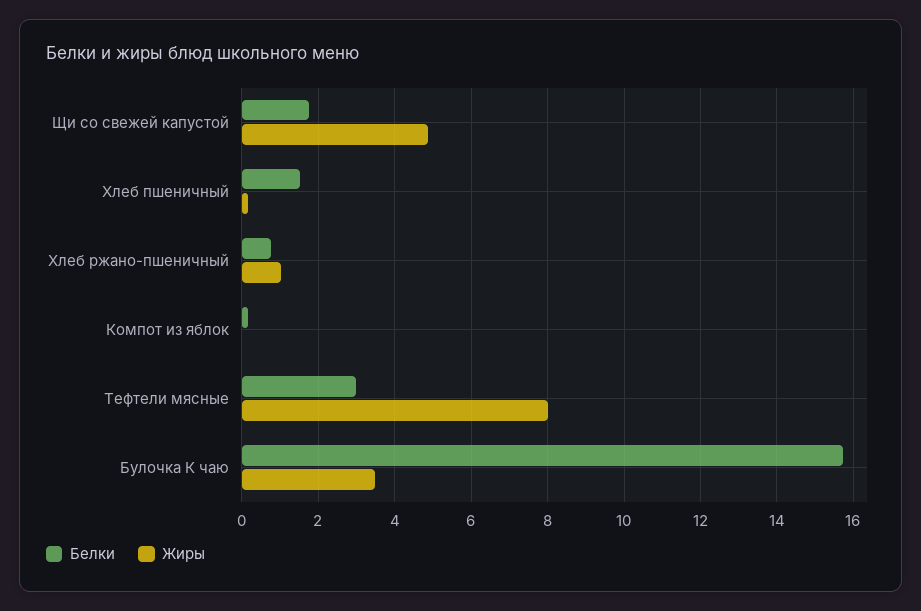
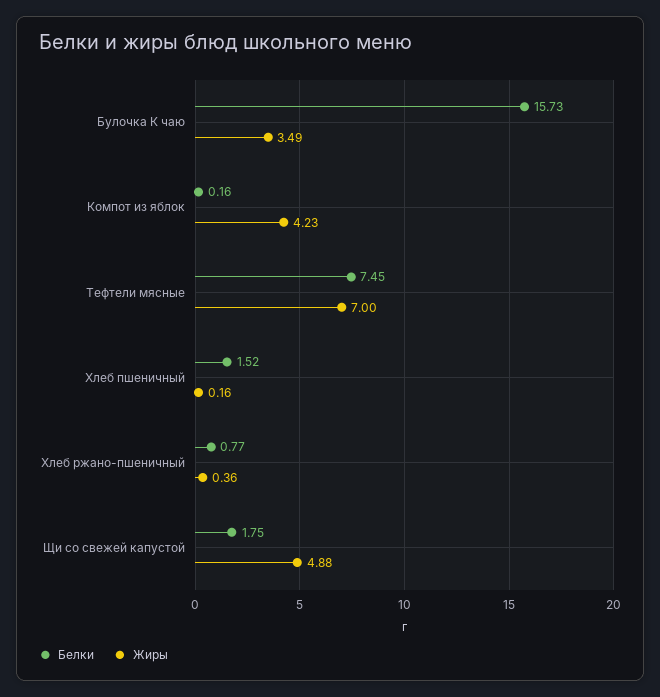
  {
    "Белки": {
      "Щи со свежей капустой": 1.75,
      "Хлеб пшеничный": 1.52,
      "Хлеб ржано-пшеничный": 0.77,
      "Компот из яблок": 0.16,
-     "Тефтели мясные": 3,
+     "Тефтели мясные": 7.45,
      "Булочка К чаю": 15.73
    },
    "Жиры": {
      "Щи со свежей капустой": 4.88,
      "Хлеб пшеничный": 0.16,
-     "Хлеб ржано-пшеничный": 1,
+     "Хлеб ржано-пшеничный": 0.36,
-     "Компот из яблок": 0,
+     "Компот из яблок": 4.23,
-     "Тефтели мясные": 8,
+     "Тефтели мясные": 7,
      "Булочка К чаю": 3.49
    }
  }

